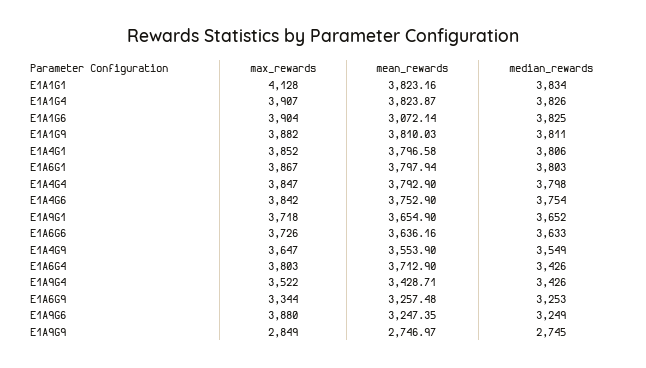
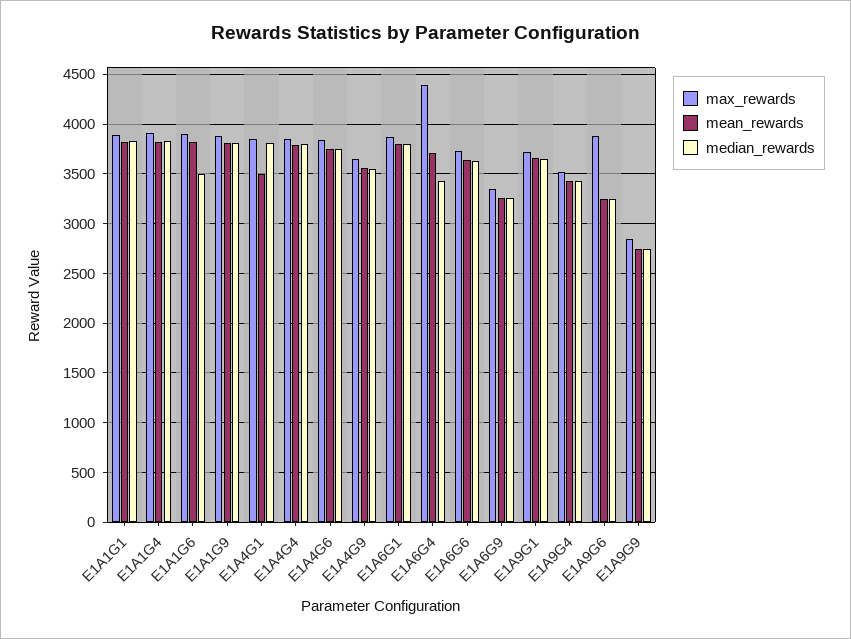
  {
    "max_rewards": {
-     "E1A1G1": 4128,
+     "E1A1G1": 3900,
      "E1A1G4": 3907,
      "E1A1G6": 3904,
      "E1A1G9": 3882,
      "E1A4G1": 3852,
      "E1A6G1": 3867,
      "E1A4G4": 3847,
      "E1A4G6": 3842,
      "E1A9G1": 3718,
      "E1A6G6": 3726,
      "E1A4G9": 3647,
-     "E1A6G4": 3803,
+     "E1A6G4": 4400,
      "E1A9G4": 3522,
      "E1A6G9": 3344,
      "E1A9G6": 3880,
      "E1A9G9": 2849
    },
    "mean_rewards": {
      "E1A1G1": 3823.16,
      "E1A1G4": 3823.87,
-     "E1A1G6": 3072.14,
+     "E1A1G6": 3800,
      "E1A1G9": 3810.03,
-     "E1A4G1": 3796.58,
+     "E1A4G1": 3500,
      "E1A6G1": 3797.94,
      "E1A4G4": 3792.9,
      "E1A4G6": 3752.9,
      "E1A9G1": 3654.9,
      "E1A6G6": 3636.16,
      "E1A4G9": 3553.9,
      "E1A6G4": 3712.9,
      "E1A9G4": 3428.71,
      "E1A6G9": 3257.48,
      "E1A9G6": 3247.35,
      "E1A9G9": 2746.97
    },
    "median_rewards": {
      "E1A1G1": 3834,
      "E1A1G4": 3826,
-     "E1A1G6": 3825,
+     "E1A1G6": 3500,
      "E1A1G9": 3811,
      "E1A4G1": 3806,
      "E1A6G1": 3803,
      "E1A4G4": 3798,
      "E1A4G6": 3754,
      "E1A9G1": 3652,
      "E1A6G6": 3633,
      "E1A4G9": 3549,
      "E1A6G4": 3426,
      "E1A9G4": 3426,
      "E1A6G9": 3253,
      "E1A9G6": 3249,
      "E1A9G9": 2745
    }
  }

